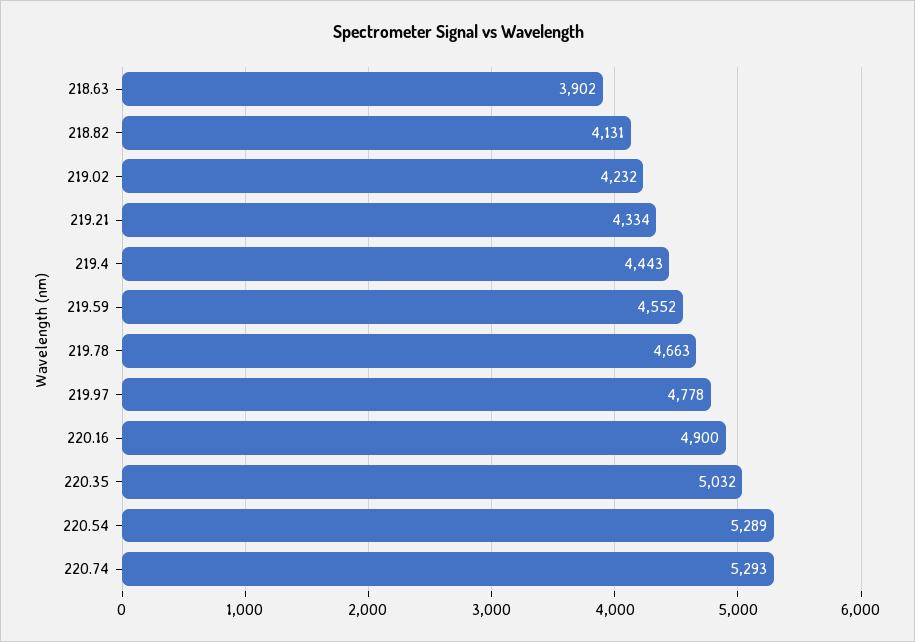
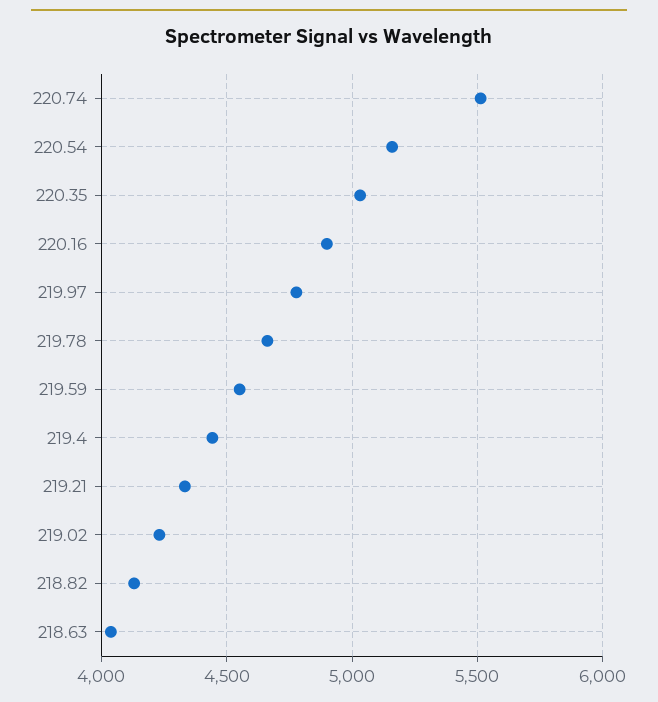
  {
-   "218.63": 3902,
+   "218.63": 4050,
    "218.82": 4131,
    "219.02": 4232,
    "219.21": 4334,
    "219.4": 4443,
    "219.59": 4552,
    "219.78": 4663,
    "219.97": 4778,
    "220.16": 4900,
    "220.35": 5032,
-   "220.54": 5289,
+   "220.54": 5150,
-   "220.74": 5293
+   "220.74": 5500
  }

